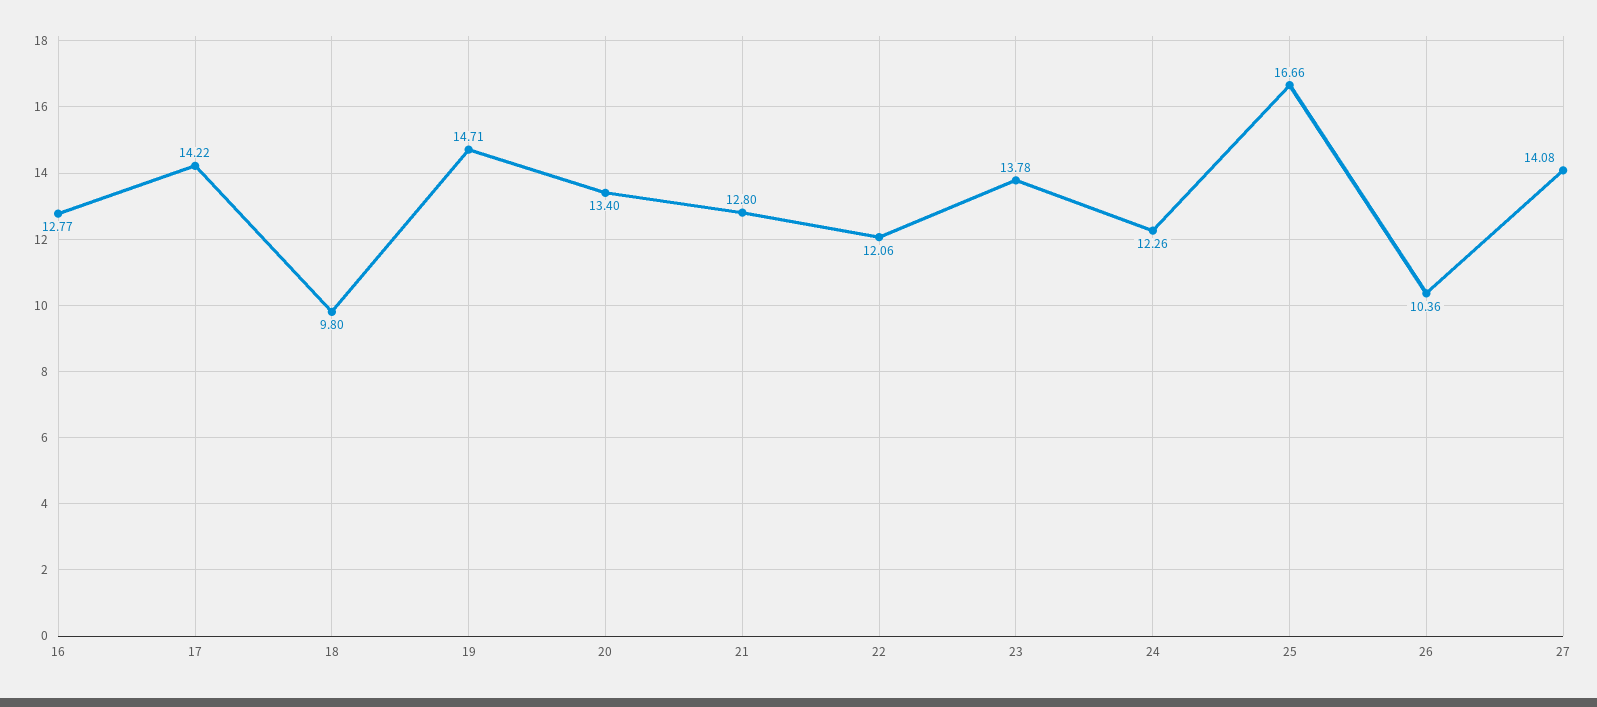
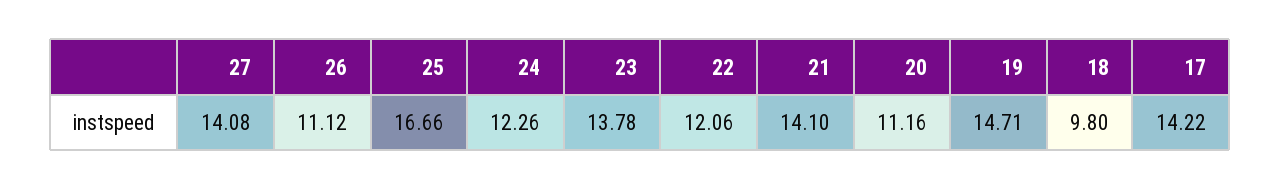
  {
-   "16": 12.77,
    "17": 14.22,
    "18": 9.8,
    "19": 14.71,
-   "20": 13.4,
+   "20": 11.16,
-   "21": 12.8,
+   "21": 14.1,
    "22": 12.06,
    "23": 13.78,
    "24": 12.26,
    "25": 16.66,
-   "26": 10.36,
+   "26": 11.12,
    "27": 14.08
  }

